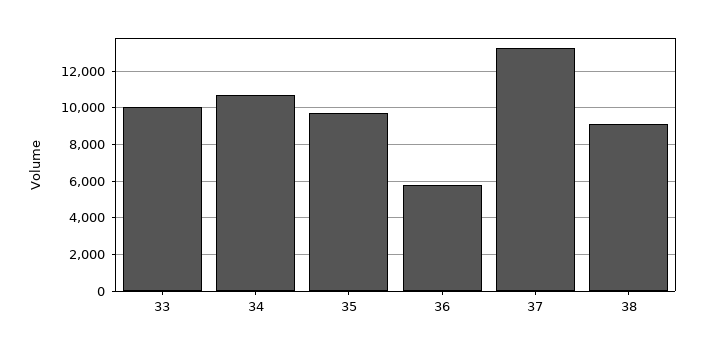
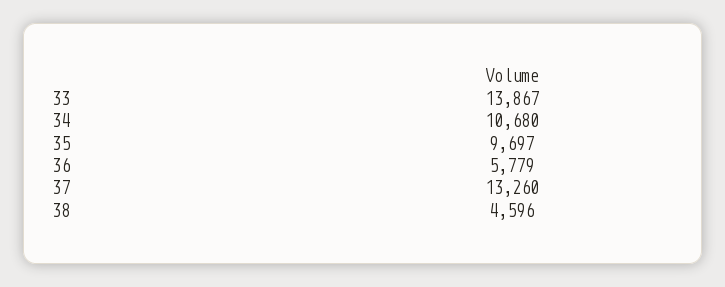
  {
-   "33": 10000,
+   "33": 13867,
    "34": 10680,
    "35": 9697,
    "36": 5779,
    "37": 13260,
-   "38": 9000
+   "38": 4596
  }

